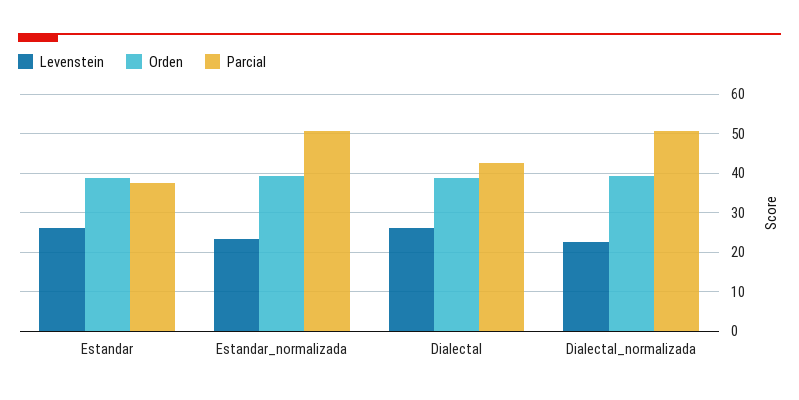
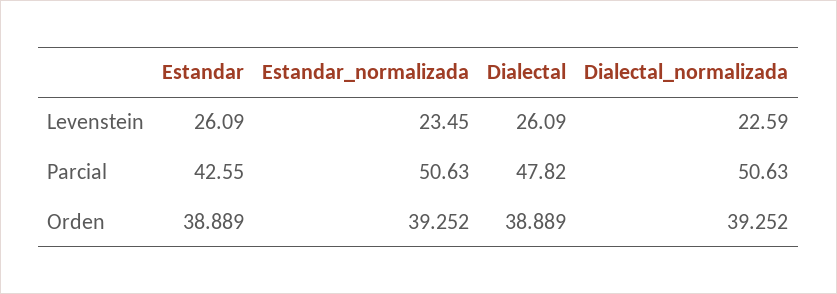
  {
    "Levenstein": {
      "Estandar": 26.09,
      "Estandar_normalizada": 23.45,
      "Dialectal": 26.09,
      "Dialectal_normalizada": 22.59
    },
    "Orden": {
      "Estandar": 38.889,
      "Estandar_normalizada": 39.252,
      "Dialectal": 38.889,
      "Dialectal_normalizada": 39.252
    },
    "Parcial": {
-     "Estandar": 38,
+     "Estandar": 42.55,
      "Estandar_normalizada": 50.63,
-     "Dialectal": 42,
+     "Dialectal": 47.82,
      "Dialectal_normalizada": 50.63
    }
  }

